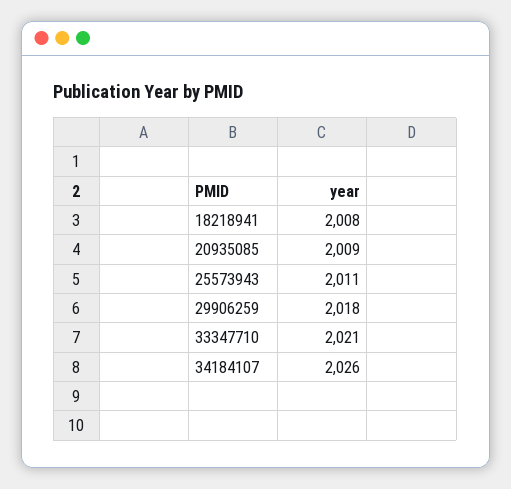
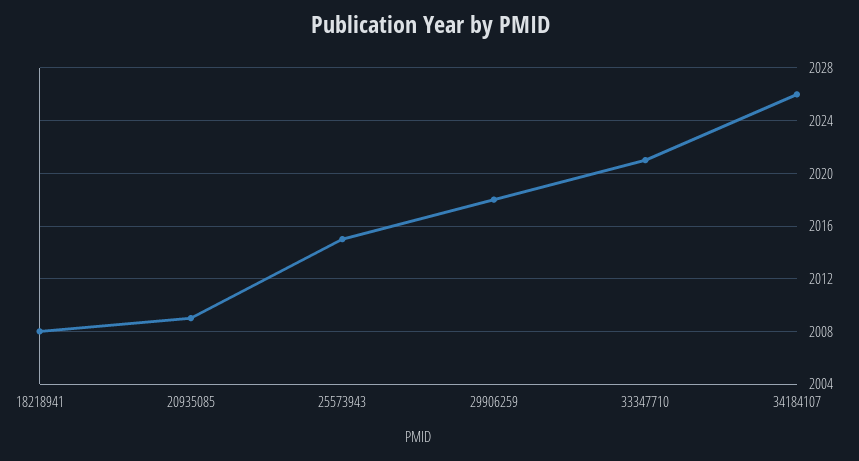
  {
    "18218941": 2008,
    "20935085": 2009,
-   "25573943": 2011,
+   "25573943": 2015,
    "29906259": 2018,
    "33347710": 2021,
    "34184107": 2026
  }

